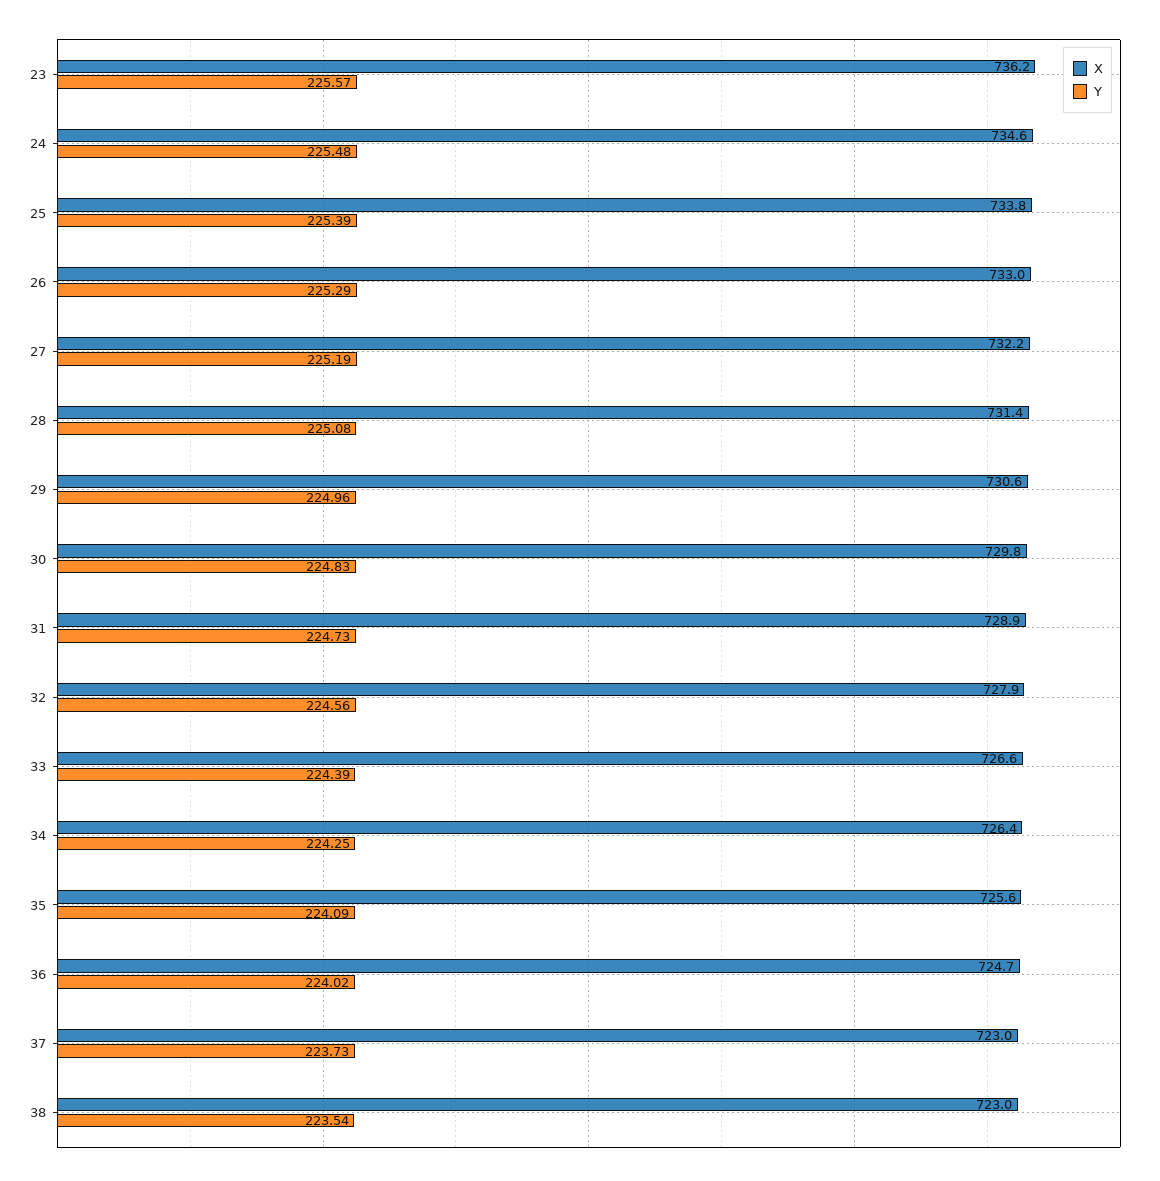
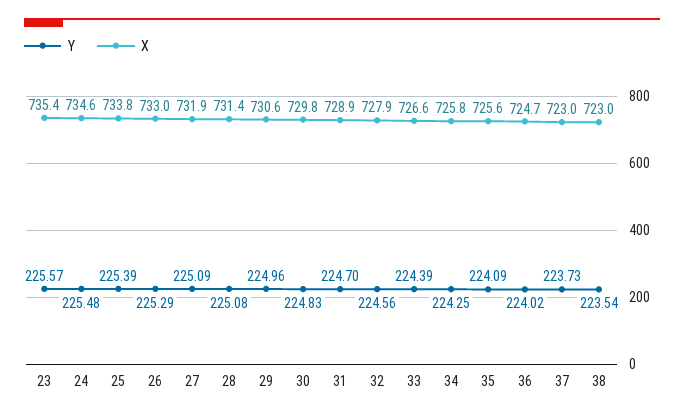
  {
    "X": {
-     "23": 736.2,
+     "23": 735.4,
      "24": 734.6,
      "25": 733.8,
      "26": 733,
-     "27": 732.2,
+     "27": 731.9,
      "28": 731.4,
      "29": 730.6,
      "30": 729.8,
      "31": 728.9,
      "32": 727.9,
      "33": 726.6,
-     "34": 726.4,
+     "34": 725.8,
      "35": 725.6,
      "36": 724.7,
      "37": 723,
      "38": 723
    },
    "Y": {
      "23": 225.57,
      "24": 225.48,
      "25": 225.39,
      "26": 225.29,
-     "27": 225.19,
+     "27": 225.09,
      "28": 225.08,
      "29": 224.96,
      "30": 224.83,
-     "31": 224.73,
+     "31": 224.7,
      "32": 224.56,
      "33": 224.39,
      "34": 224.25,
      "35": 224.09,
      "36": 224.02,
      "37": 223.73,
      "38": 223.54
    }
  }

